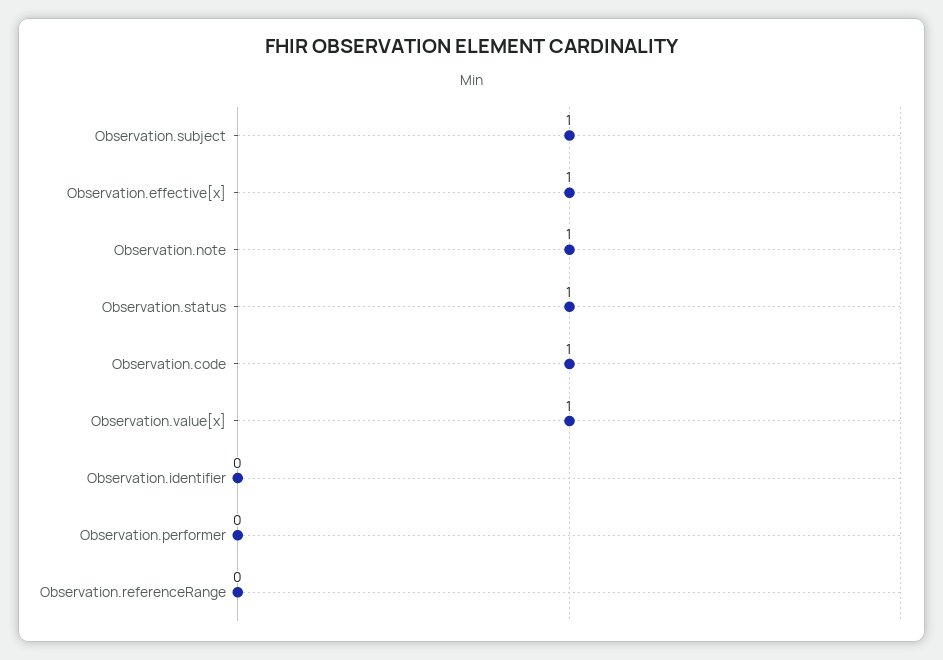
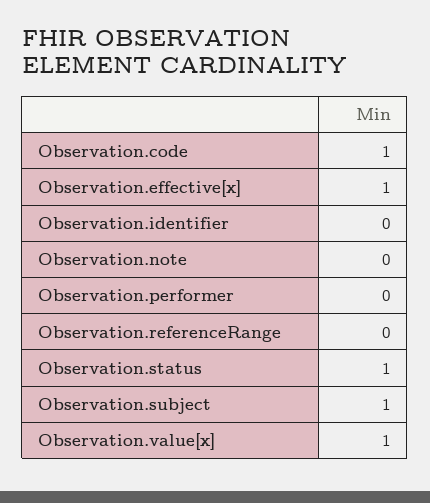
  {
    "Observation.subject": 1,
    "Observation.effective[x]": 1,
-   "Observation.note": 1,
+   "Observation.note": 0,
    "Observation.status": 1,
    "Observation.code": 1,
    "Observation.value[x]": 1,
    "Observation.identifier": 0,
    "Observation.performer": 0,
    "Observation.referenceRange": 0
  }

